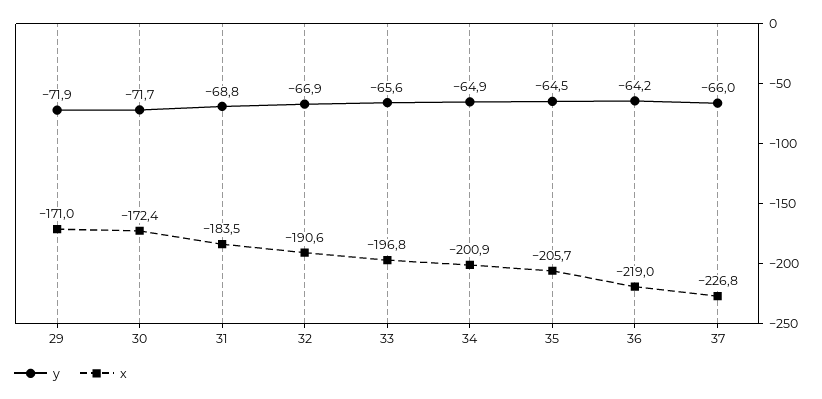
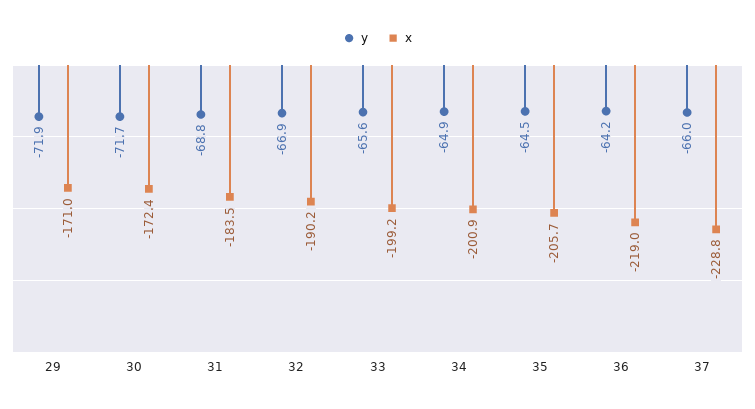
  {
    "y": {
      "29": -71.9,
      "30": -71.7,
      "31": -68.8,
      "32": -66.9,
      "33": -65.6,
      "34": -64.9,
      "35": -64.5,
      "36": -64.2,
      "37": -66
    },
    "x": {
      "29": -171,
      "30": -172.4,
      "31": -183.5,
-     "32": -190.6,
+     "32": -190.2,
-     "33": -196.8,
+     "33": -199.2,
      "34": -200.9,
      "35": -205.7,
      "36": -219,
-     "37": -226.8
+     "37": -228.8
    }
  }

